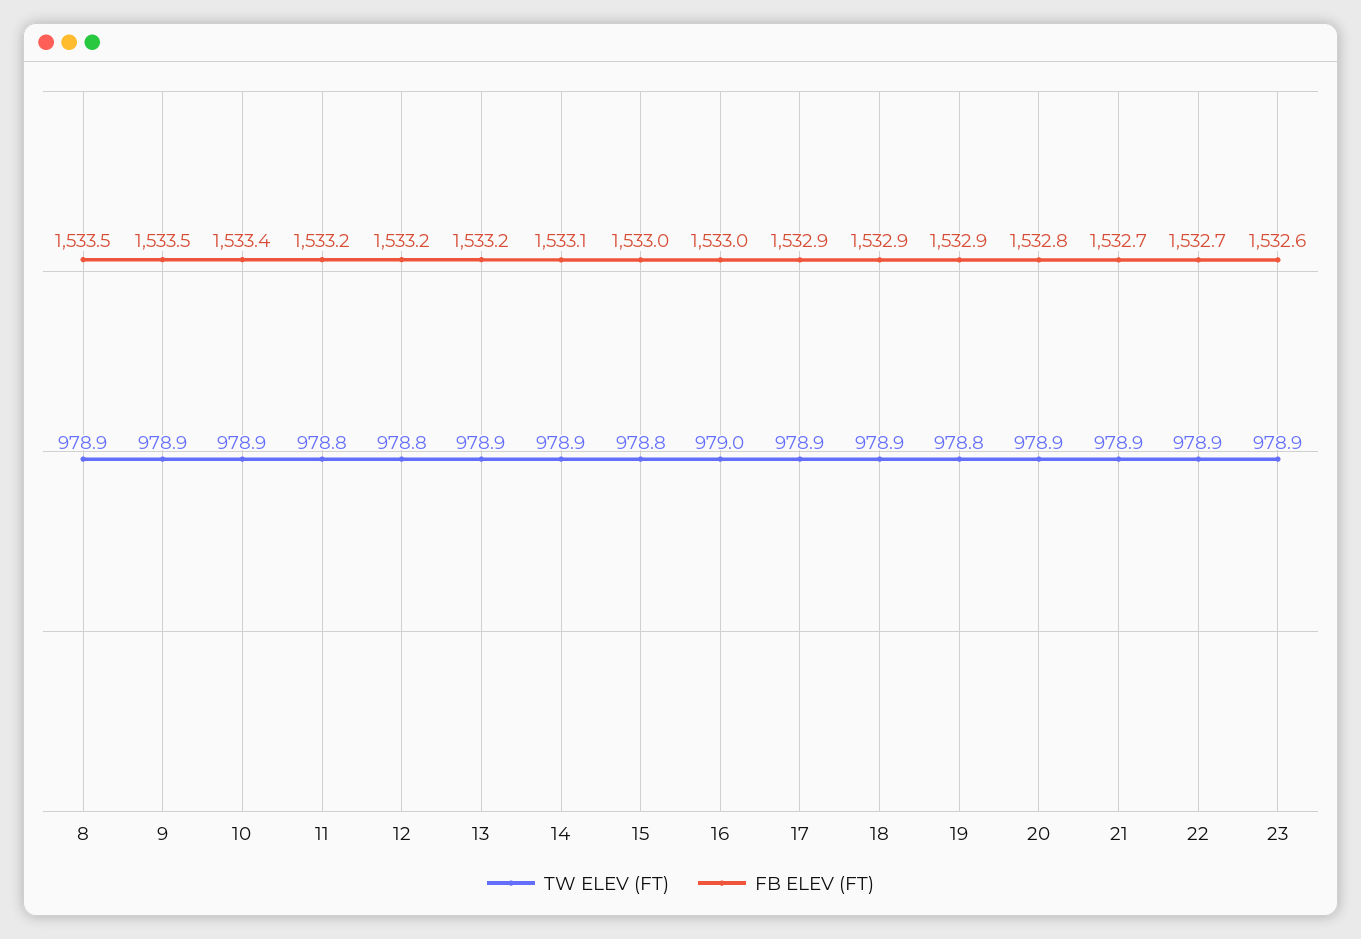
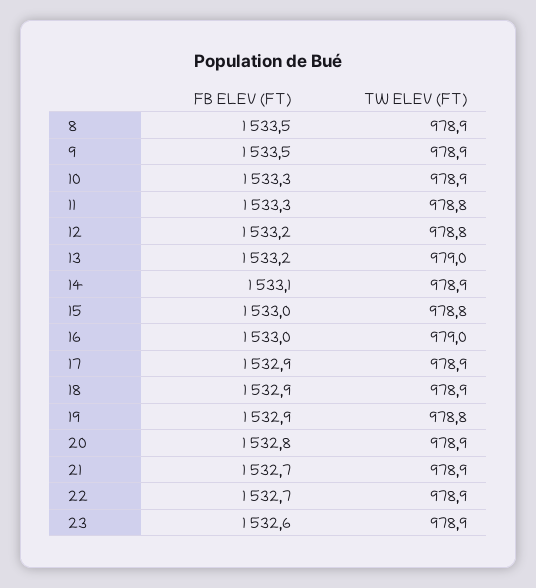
  {
    "TW ELEV (FT)": {
      "8": 978.9,
      "9": 978.9,
      "10": 978.9,
      "11": 978.8,
      "12": 978.8,
-     "13": 978.9,
+     "13": 979,
      "14": 978.9,
      "15": 978.8,
      "16": 979,
      "17": 978.9,
      "18": 978.9,
      "19": 978.8,
      "20": 978.9,
      "21": 978.9,
      "22": 978.9,
      "23": 978.9
    },
    "FB ELEV (FT)": {
      "8": 1533.5,
      "9": 1533.5,
-     "10": 1533.4,
+     "10": 1533.3,
-     "11": 1533.2,
+     "11": 1533.3,
      "12": 1533.2,
      "13": 1533.2,
      "14": 1533.1,
      "15": 1533,
      "16": 1533,
      "17": 1532.9,
      "18": 1532.9,
      "19": 1532.9,
      "20": 1532.8,
      "21": 1532.7,
      "22": 1532.7,
      "23": 1532.6
    }
  }

